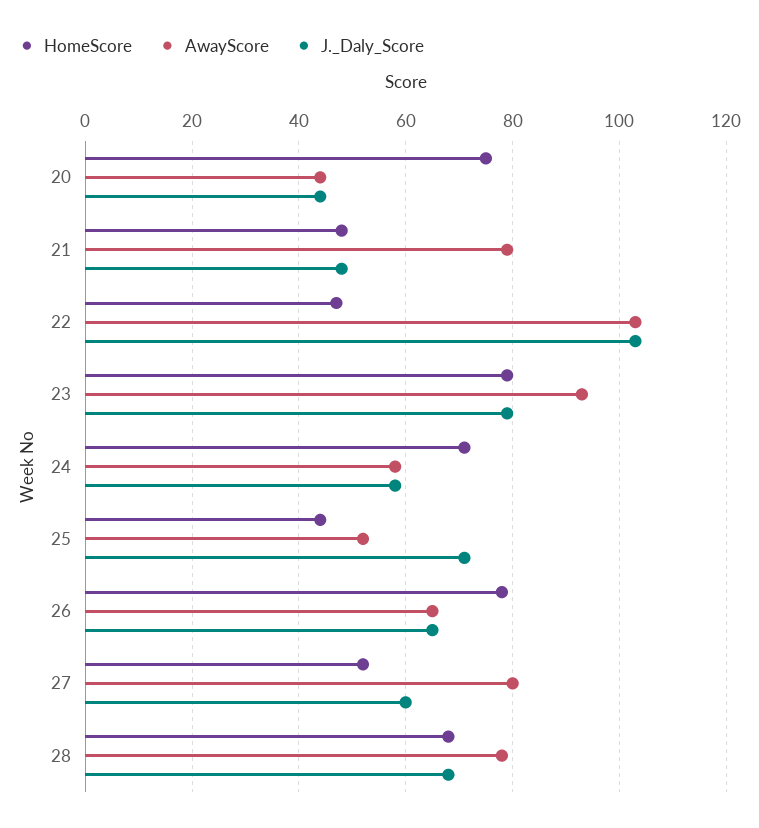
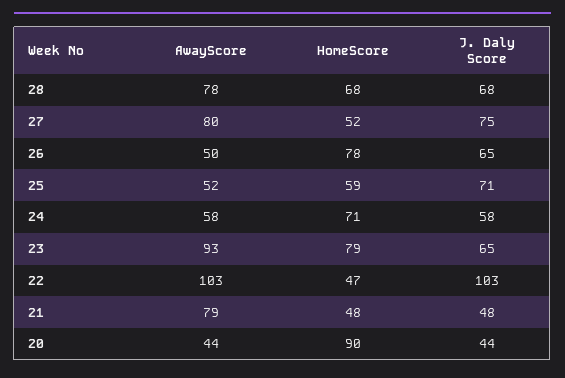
  {
    "HomeScore": {
-     "20": 75,
+     "20": 90,
      "21": 48,
      "22": 47,
      "23": 79,
      "24": 71,
-     "25": 45,
+     "25": 59,
      "26": 78,
      "27": 52,
      "28": 68
    },
    "AwayScore": {
      "20": 44,
      "21": 79,
      "22": 103,
      "23": 93,
      "24": 58,
      "25": 52,
-     "26": 65,
+     "26": 50,
      "27": 80,
      "28": 78
    },
    "J._Daly_Score": {
      "20": 44,
      "21": 48,
      "22": 103,
-     "23": 80,
+     "23": 65,
      "24": 58,
      "25": 71,
      "26": 65,
-     "27": 60,
+     "27": 75,
      "28": 68
    }
  }

